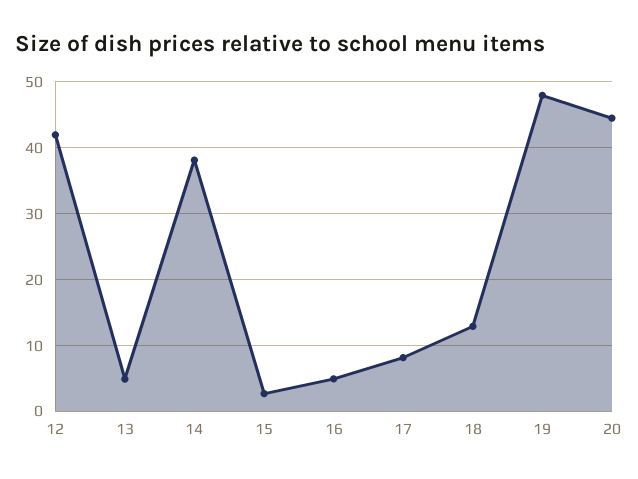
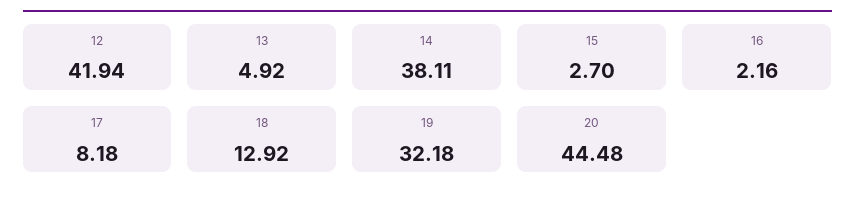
  {
    "12": 41.94,
    "13": 4.92,
    "14": 38.11,
    "15": 2.7,
-   "16": 5,
+   "16": 2.16,
    "17": 8.18,
    "18": 12.92,
-   "19": 48,
+   "19": 32.18,
    "20": 44.48
  }

